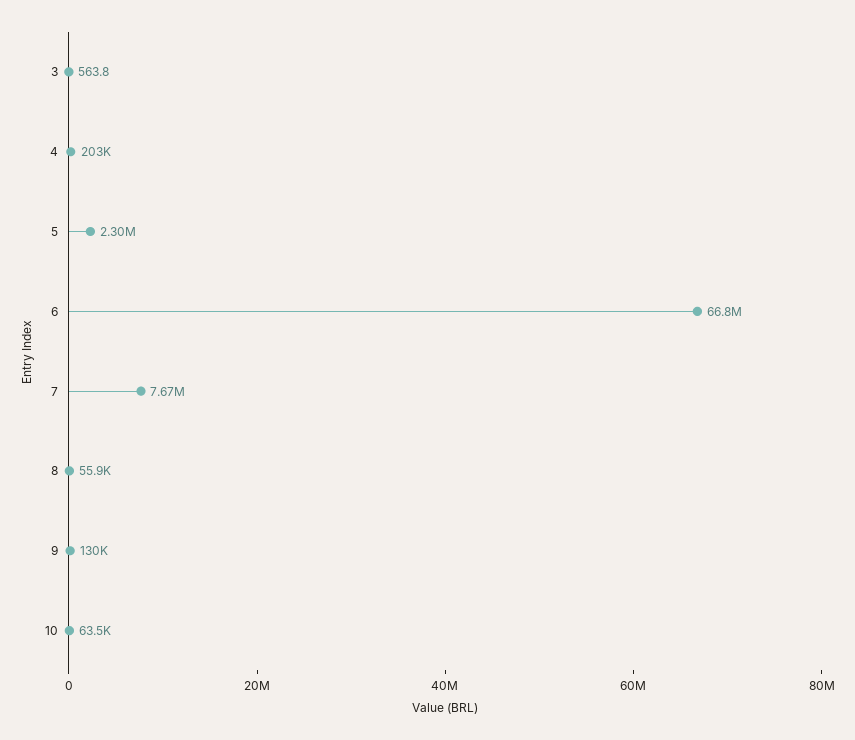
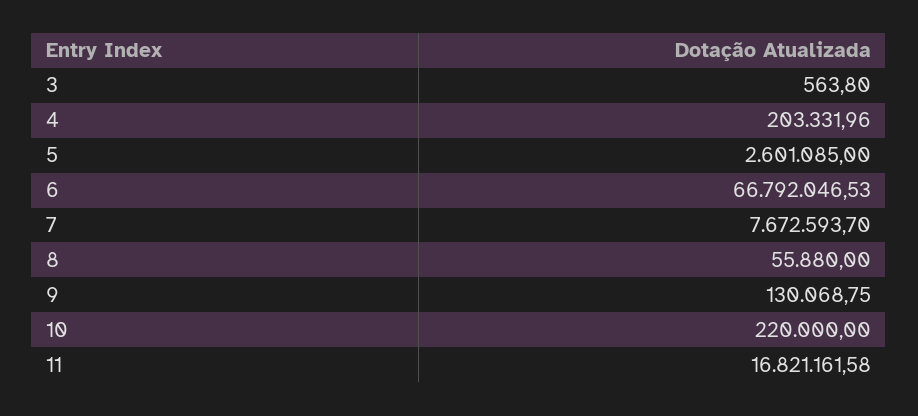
  {
    "3": 563.8,
    "4": 203331.96,
-   "5": 2300000,
+   "5": 2601085,
    "6": 66792046.53,
    "7": 7672593.7,
    "8": 55880,
    "9": 130068.75,
-   "10": 63500
+   "10": 220000,
+   "11": 16821161.58
  }

